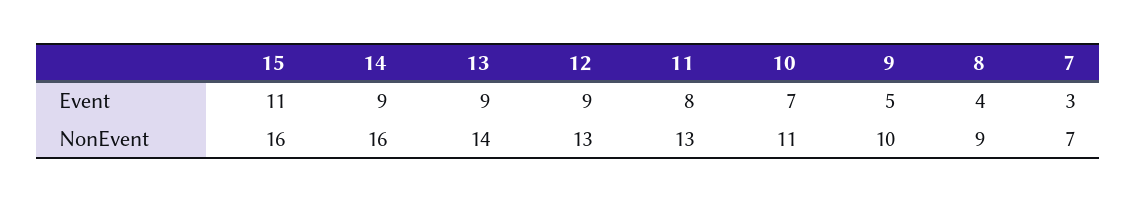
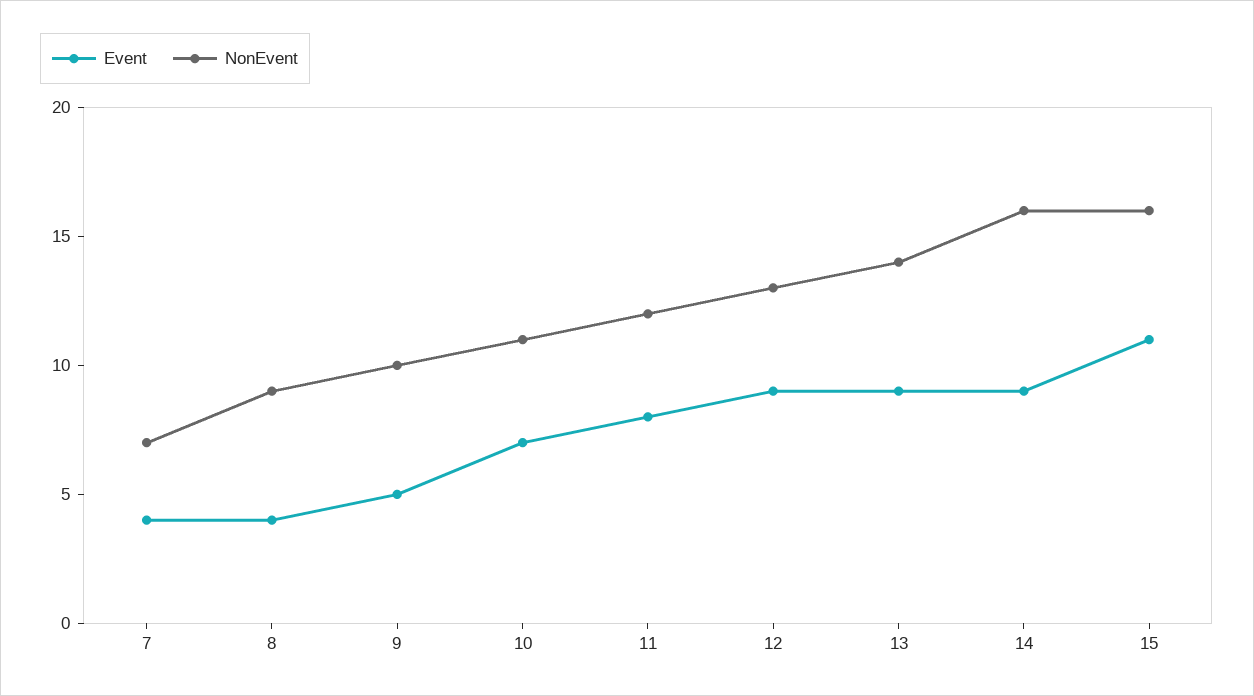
  {
    "Event": {
      "15": 11,
      "14": 9,
      "13": 9,
      "12": 9,
      "11": 8,
      "10": 7,
      "9": 5,
      "8": 4,
-     "7": 3
+     "7": 4
    },
    "NonEvent": {
      "15": 16,
      "14": 16,
      "13": 14,
      "12": 13,
-     "11": 13,
+     "11": 12,
      "10": 11,
      "9": 10,
      "8": 9,
      "7": 7
    }
  }

